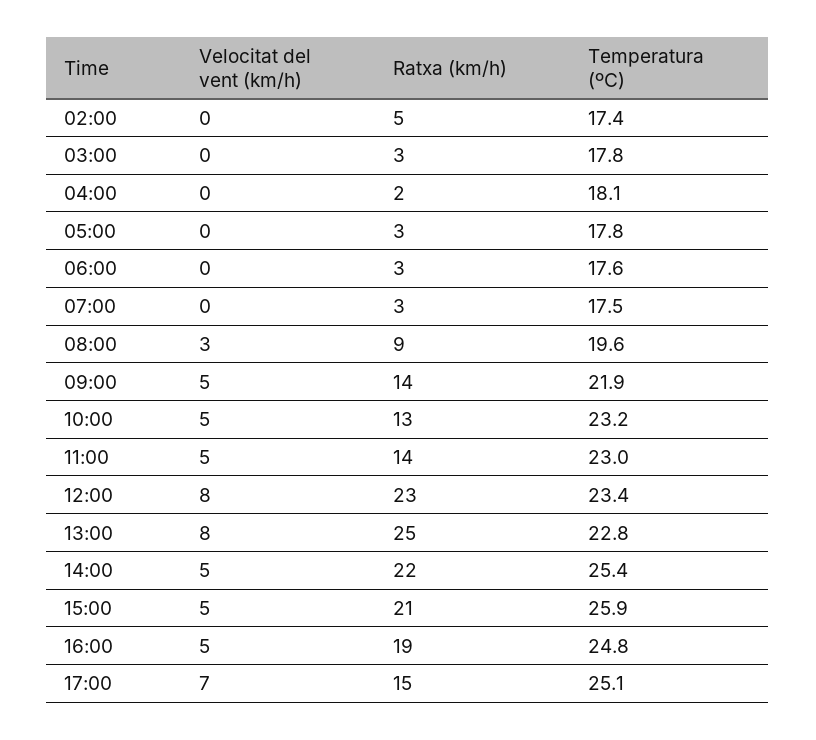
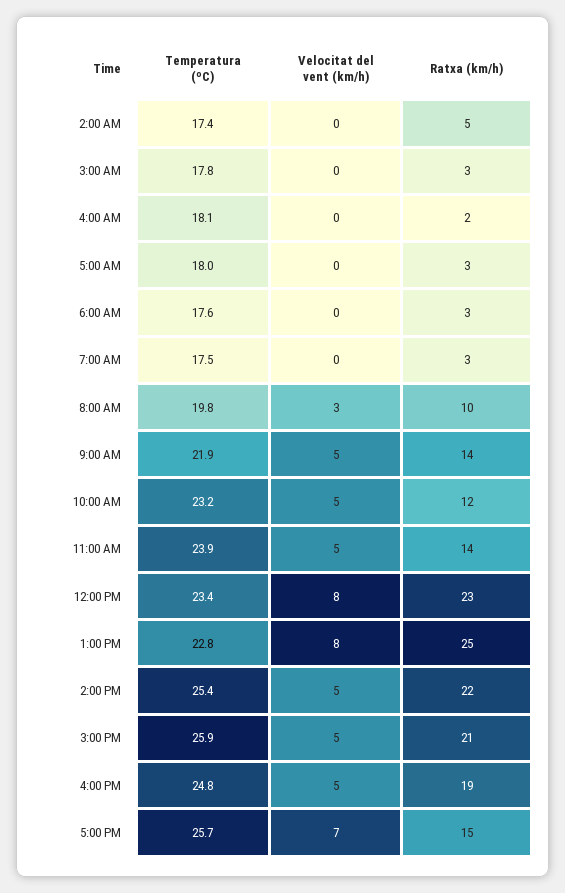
  {
    "Velocitat del vent (km/h)": {
      "02:00": 0,
      "03:00": 0,
      "04:00": 0,
      "05:00": 0,
      "06:00": 0,
      "07:00": 0,
      "08:00": 3,
      "09:00": 5,
      "10:00": 5,
      "11:00": 5,
      "12:00": 8,
      "13:00": 8,
      "14:00": 5,
      "15:00": 5,
      "16:00": 5,
      "17:00": 7
    },
    "Ratxa (km/h)": {
      "02:00": 5,
      "03:00": 3,
      "04:00": 2,
      "05:00": 3,
      "06:00": 3,
      "07:00": 3,
-     "08:00": 9,
+     "08:00": 10,
      "09:00": 14,
-     "10:00": 13,
+     "10:00": 12,
      "11:00": 14,
      "12:00": 23,
      "13:00": 25,
      "14:00": 22,
      "15:00": 21,
      "16:00": 19,
      "17:00": 15
    },
    "Temperatura (ºC)": {
      "02:00": 17.4,
      "03:00": 17.8,
      "04:00": 18.1,
-     "05:00": 17.8,
+     "05:00": 18,
      "06:00": 17.6,
      "07:00": 17.5,
-     "08:00": 19.6,
+     "08:00": 19.8,
      "09:00": 21.9,
      "10:00": 23.2,
-     "11:00": 23,
+     "11:00": 23.9,
      "12:00": 23.4,
      "13:00": 22.8,
      "14:00": 25.4,
      "15:00": 25.9,
      "16:00": 24.8,
-     "17:00": 25.1
+     "17:00": 25.7
    }
  }

